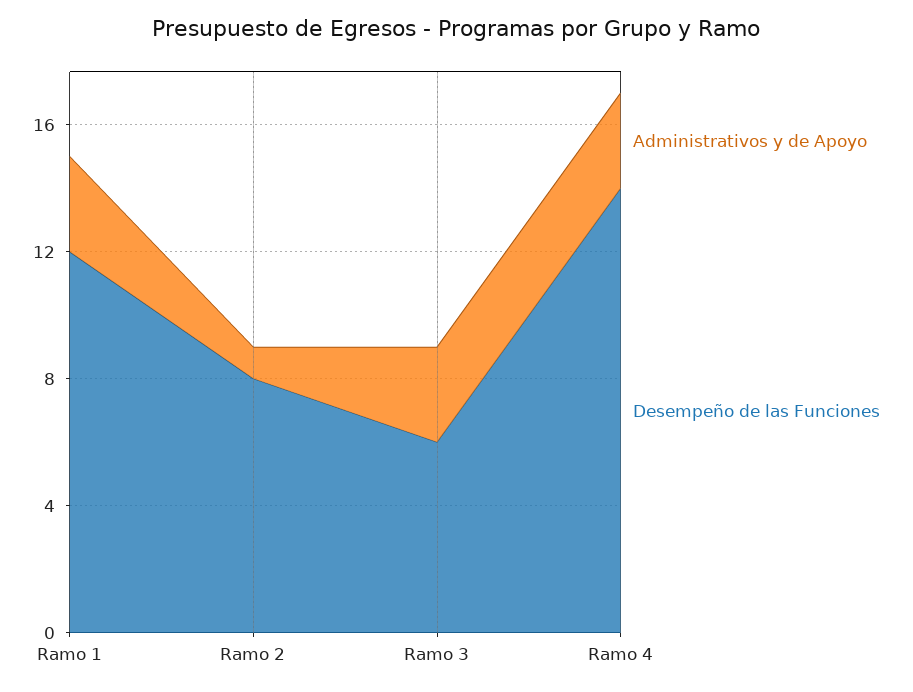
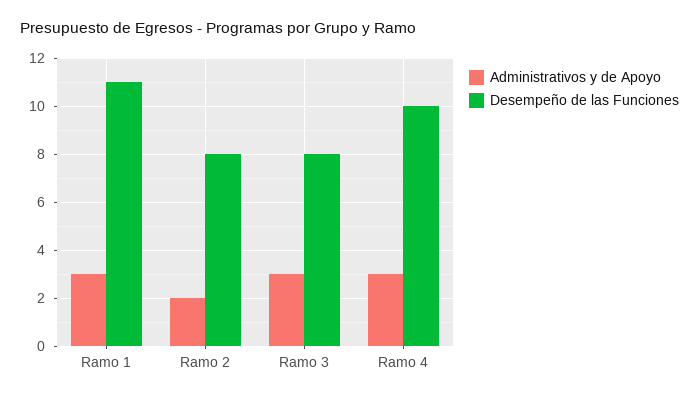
  {
    "Administrativos y de Apoyo": {
      "Ramo 1": 3,
-     "Ramo 2": 1,
+     "Ramo 2": 2,
      "Ramo 3": 3,
      "Ramo 4": 3
    },
    "Desempeño de las Funciones": {
-     "Ramo 1": 12,
+     "Ramo 1": 11,
      "Ramo 2": 8,
-     "Ramo 3": 6,
+     "Ramo 3": 8,
-     "Ramo 4": 14
+     "Ramo 4": 10
    }
  }

